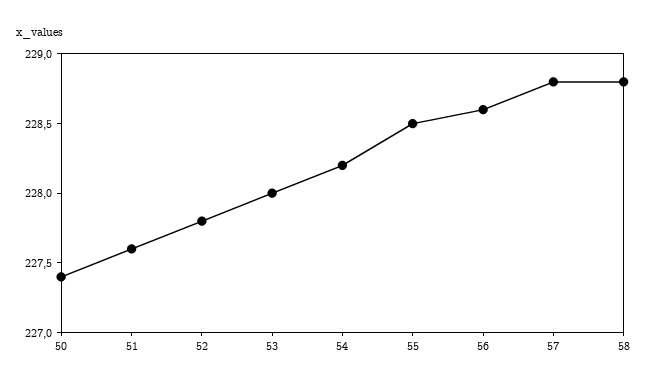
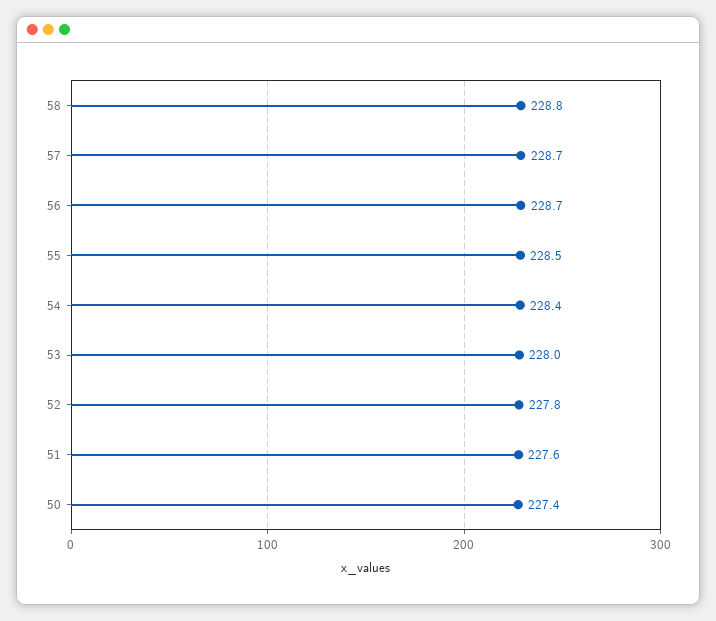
  {
    "50": 227.4,
    "51": 227.6,
    "52": 227.8,
    "53": 228,
-   "54": 228.2,
+   "54": 228.4,
    "55": 228.5,
-   "56": 228.6,
+   "56": 228.7,
-   "57": 228.8,
+   "57": 228.7,
    "58": 228.8
  }

